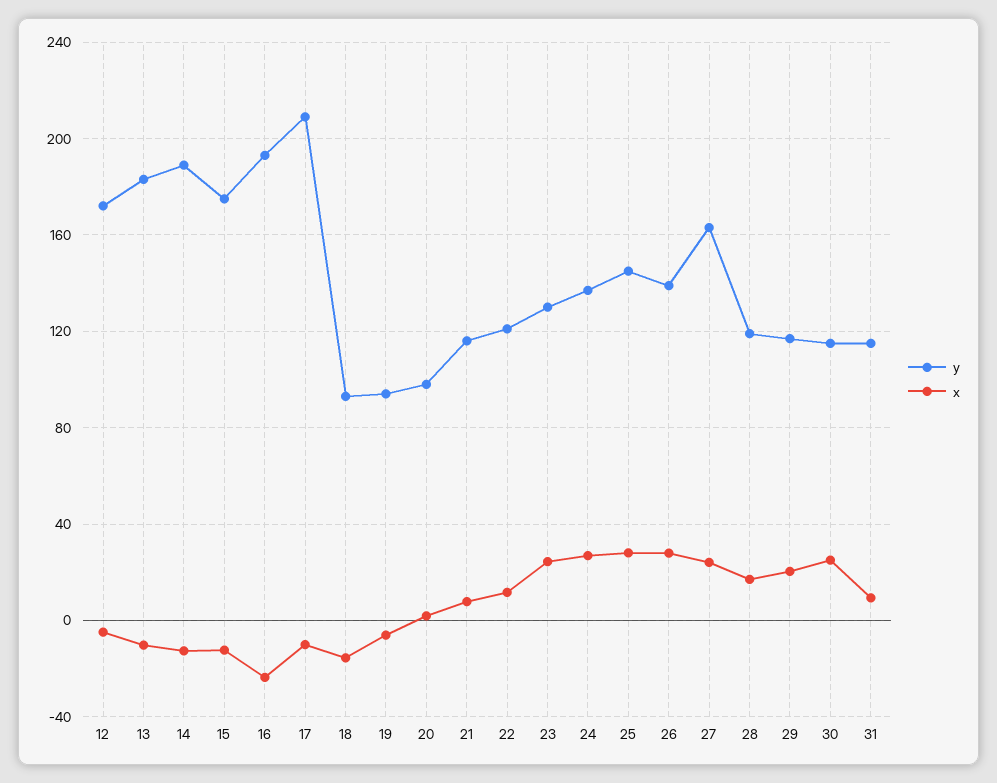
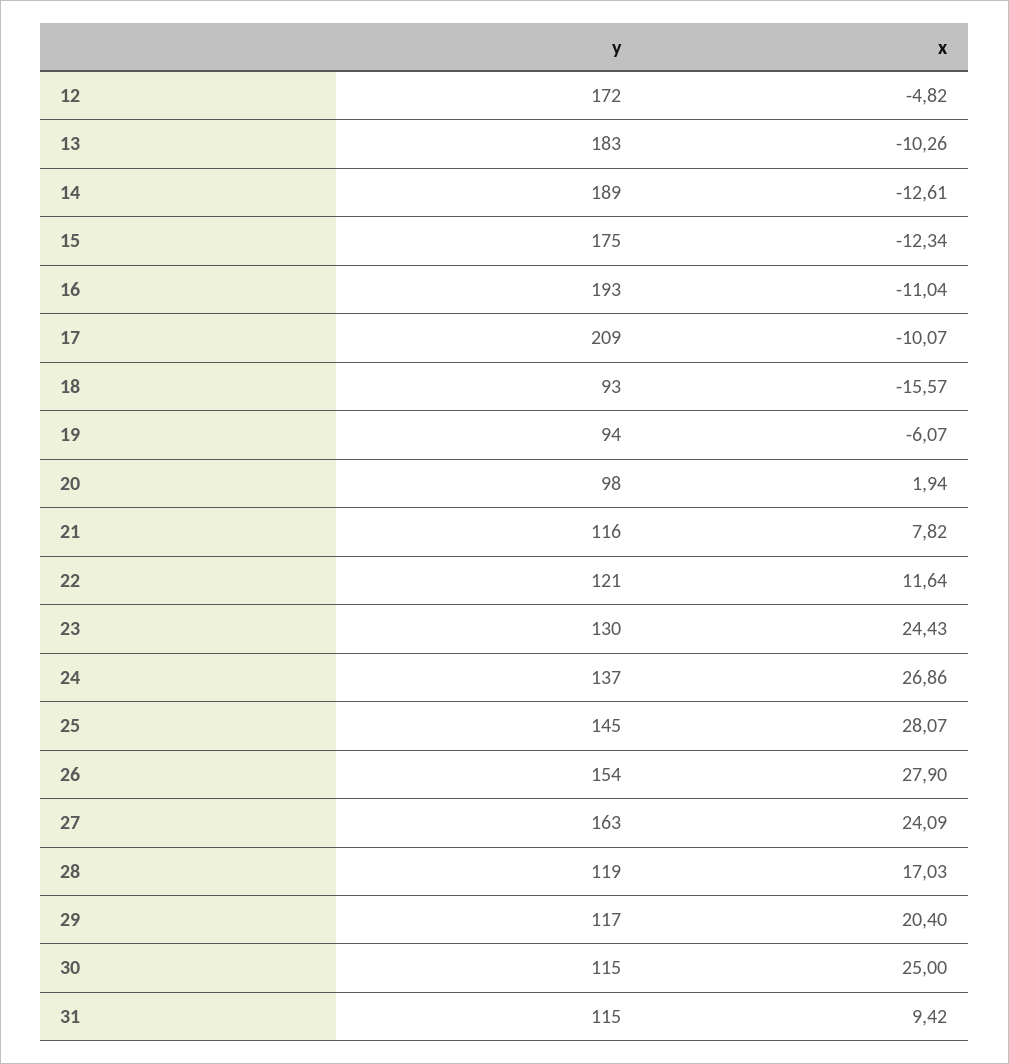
  {
    "y": {
      "12": 172,
      "13": 183,
      "14": 189,
      "15": 175,
      "16": 193,
      "17": 209,
      "18": 93,
      "19": 94,
      "20": 98,
      "21": 116,
      "22": 121,
      "23": 130,
      "24": 137,
      "25": 145,
-     "26": 140,
+     "26": 154,
      "27": 163,
      "28": 119,
      "29": 117,
      "30": 115,
      "31": 115
    },
    "x": {
      "12": -4.82,
      "13": -10.26,
      "14": -12.61,
      "15": -12.34,
-     "16": -25,
+     "16": -11.04,
      "17": -10.07,
      "18": -15.57,
      "19": -6.07,
      "20": 1.94,
      "21": 7.82,
      "22": 11.64,
      "23": 24.43,
      "24": 26.86,
      "25": 28.07,
      "26": 27.9,
      "27": 24.09,
      "28": 17.03,
      "29": 20.4,
      "30": 25,
      "31": 9.42
    }
  }

